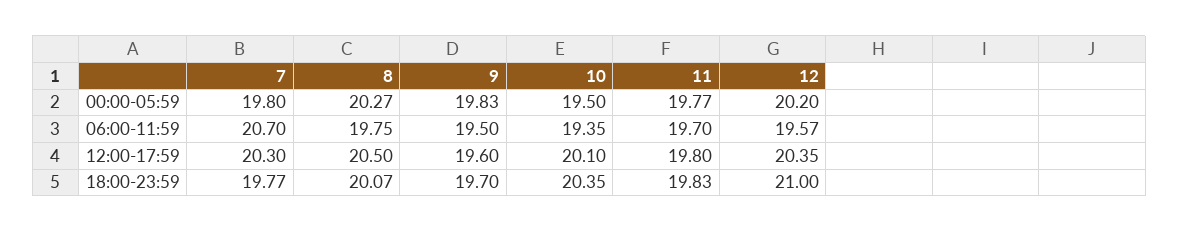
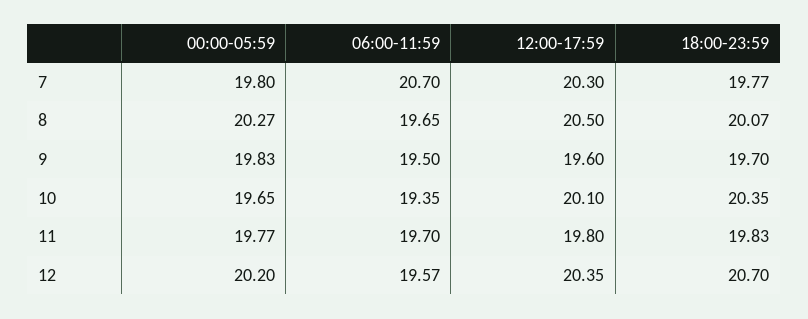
  {
    "7": {
      "00:00-05:59": 19.8,
      "06:00-11:59": 20.7,
      "12:00-17:59": 20.3,
      "18:00-23:59": 19.77
    },
    "8": {
      "00:00-05:59": 20.27,
-     "06:00-11:59": 19.75,
+     "06:00-11:59": 19.65,
      "12:00-17:59": 20.5,
      "18:00-23:59": 20.07
    },
    "9": {
      "00:00-05:59": 19.83,
      "06:00-11:59": 19.5,
      "12:00-17:59": 19.6,
      "18:00-23:59": 19.7
    },
    "10": {
-     "00:00-05:59": 19.5,
+     "00:00-05:59": 19.65,
      "06:00-11:59": 19.35,
      "12:00-17:59": 20.1,
      "18:00-23:59": 20.35
    },
    "11": {
      "00:00-05:59": 19.77,
      "06:00-11:59": 19.7,
      "12:00-17:59": 19.8,
      "18:00-23:59": 19.83
    },
    "12": {
      "00:00-05:59": 20.2,
      "06:00-11:59": 19.57,
      "12:00-17:59": 20.35,
-     "18:00-23:59": 21
+     "18:00-23:59": 20.7
    }
  }

